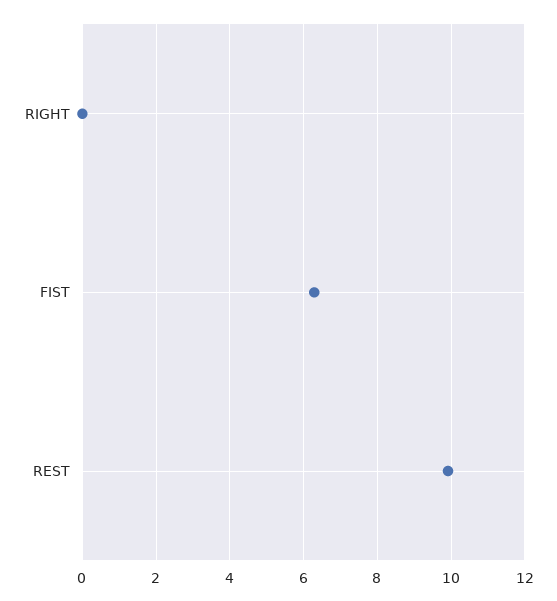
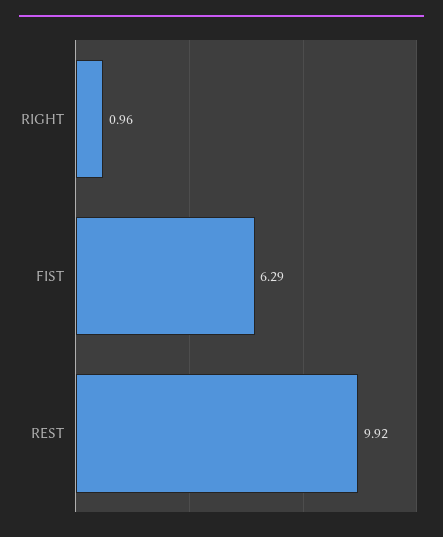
  {
-   "RIGHT": 0,
+   "RIGHT": 0.96,
    "FIST": 6.29,
    "REST": 9.92
  }

